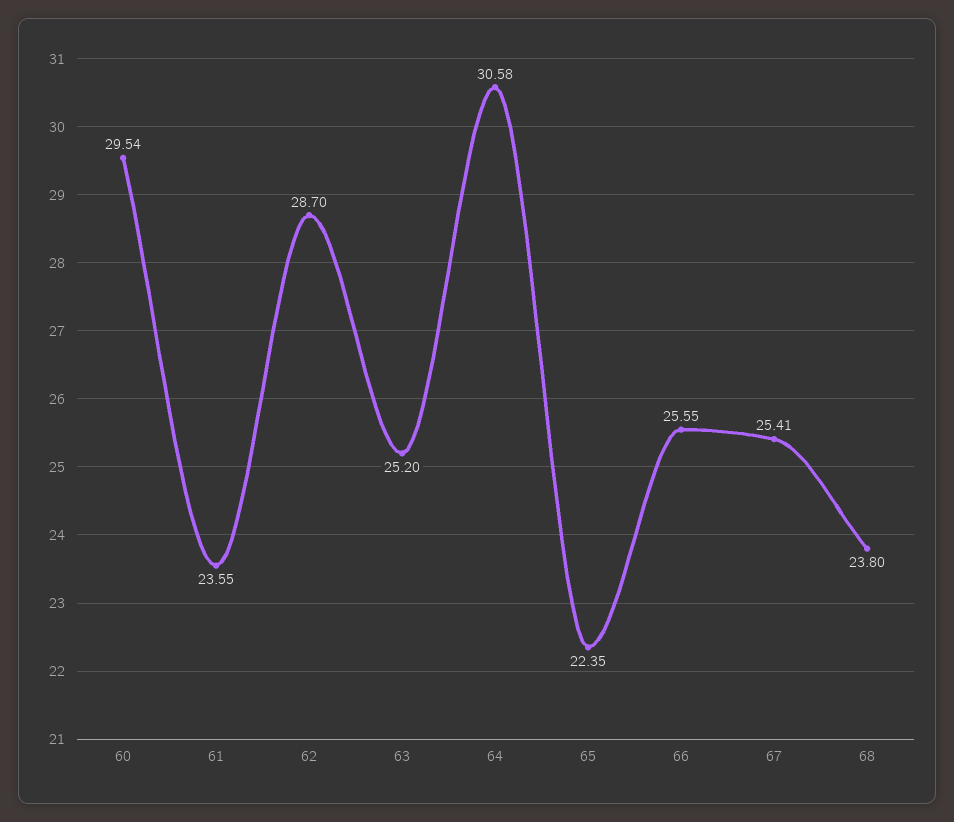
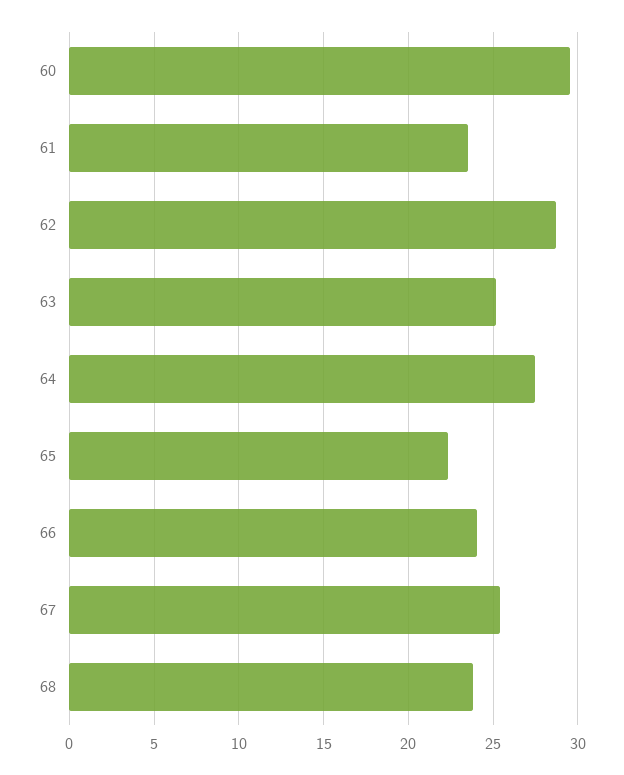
  {
    "60": 29.54,
    "61": 23.55,
    "62": 28.7,
    "63": 25.2,
-   "64": 30.58,
+   "64": 27.5,
    "65": 22.35,
-   "66": 25.55,
+   "66": 24,
    "67": 25.41,
    "68": 23.8
  }

